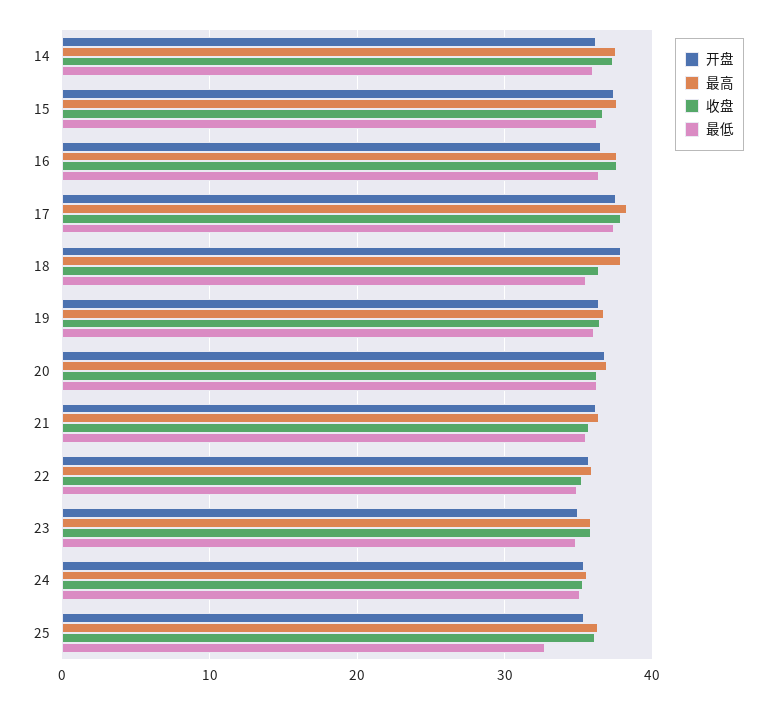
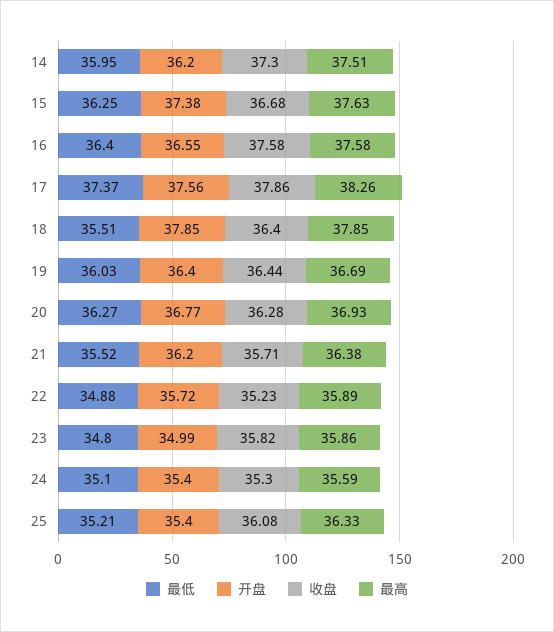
  {
    "开盘": {
      "14": 36.2,
      "15": 37.38,
      "16": 36.55,
      "17": 37.56,
      "18": 37.85,
      "19": 36.4,
      "20": 36.77,
      "21": 36.2,
      "22": 35.72,
      "23": 34.99,
      "24": 35.4,
      "25": 35.4
    },
    "最高": {
      "14": 37.51,
      "15": 37.63,
      "16": 37.58,
      "17": 38.26,
      "18": 37.85,
      "19": 36.69,
      "20": 36.93,
      "21": 36.38,
      "22": 35.89,
      "23": 35.86,
      "24": 35.59,
      "25": 36.33
    },
    "收盘": {
      "14": 37.3,
      "15": 36.68,
      "16": 37.58,
      "17": 37.86,
      "18": 36.4,
      "19": 36.44,
      "20": 36.28,
      "21": 35.71,
      "22": 35.23,
      "23": 35.82,
      "24": 35.3,
      "25": 36.08
    },
    "最低": {
      "14": 35.95,
      "15": 36.25,
      "16": 36.4,
      "17": 37.37,
      "18": 35.51,
      "19": 36.03,
      "20": 36.27,
      "21": 35.52,
      "22": 34.88,
      "23": 34.8,
      "24": 35.1,
-     "25": 33
+     "25": 35.21
    }
  }

